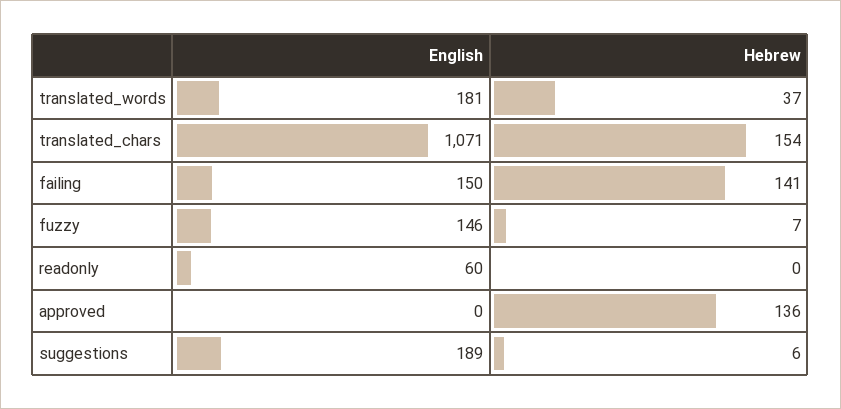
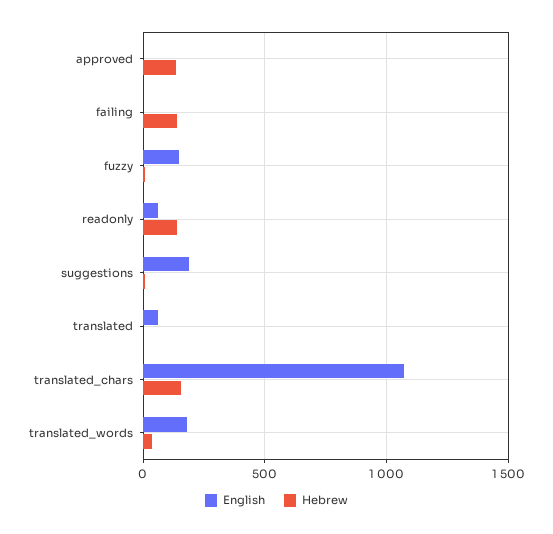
  {
    "English": {
      "translated_words": 181,
      "translated_chars": 1071,
-     "failing": 150,
+     "failing": 0,
      "fuzzy": 146,
      "readonly": 60,
      "approved": 0,
-     "suggestions": 189
+     "suggestions": 189,
+     "translated": 50
    },
    "Hebrew": {
      "translated_words": 37,
      "translated_chars": 154,
      "failing": 141,
      "fuzzy": 7,
-     "readonly": 0,
+     "readonly": 150,
      "approved": 136,
-     "suggestions": 6
+     "suggestions": 6,
+     "translated": 0
    }
  }

